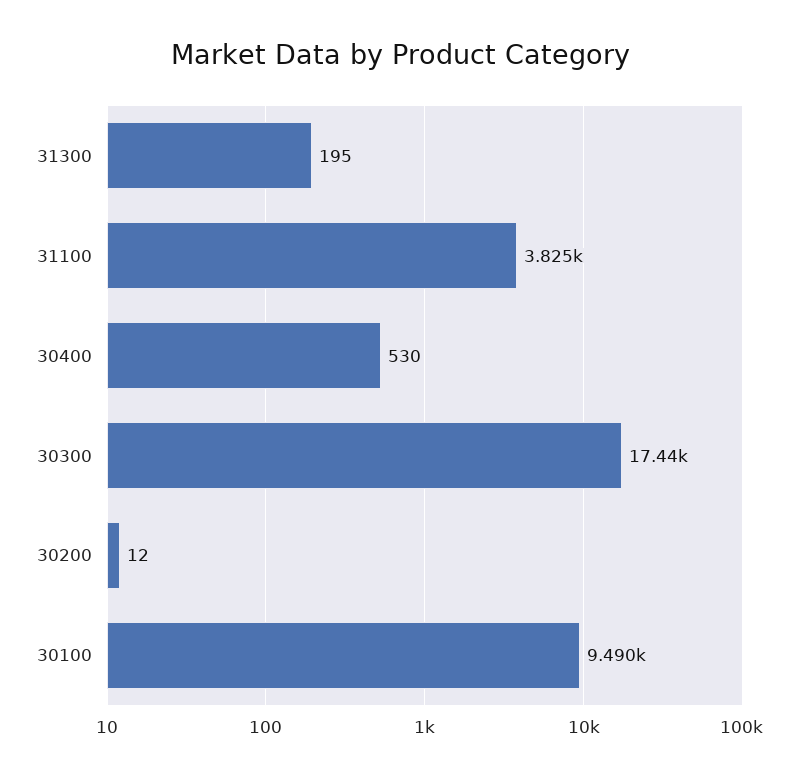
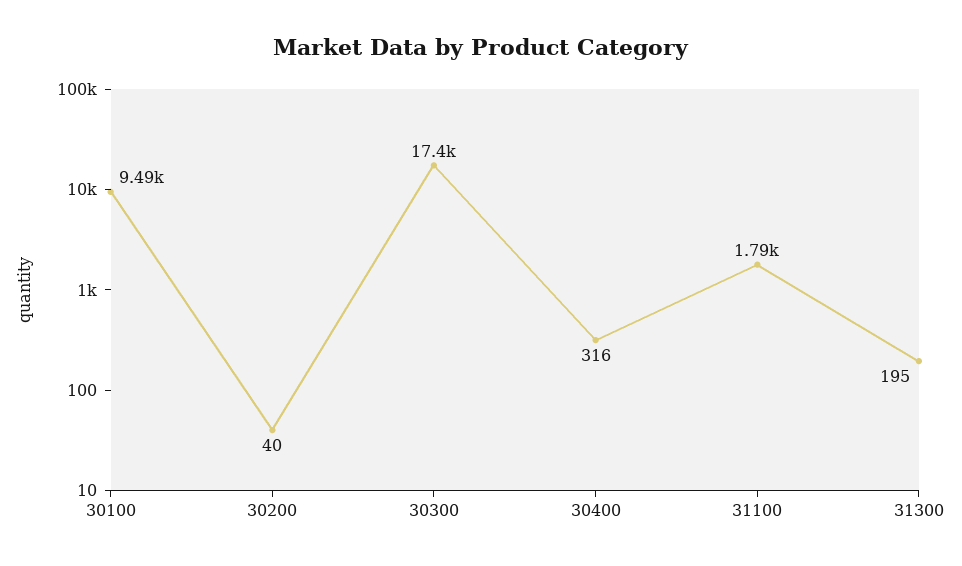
  {
    "31300": 195,
-   "31100": 3825,
+   "31100": 1790,
-   "30400": 530,
+   "30400": 316,
    "30300": 17440,
-   "30200": 12,
+   "30200": 40,
    "30100": 9490
  }

